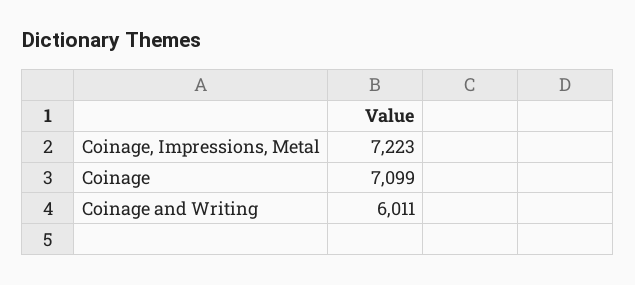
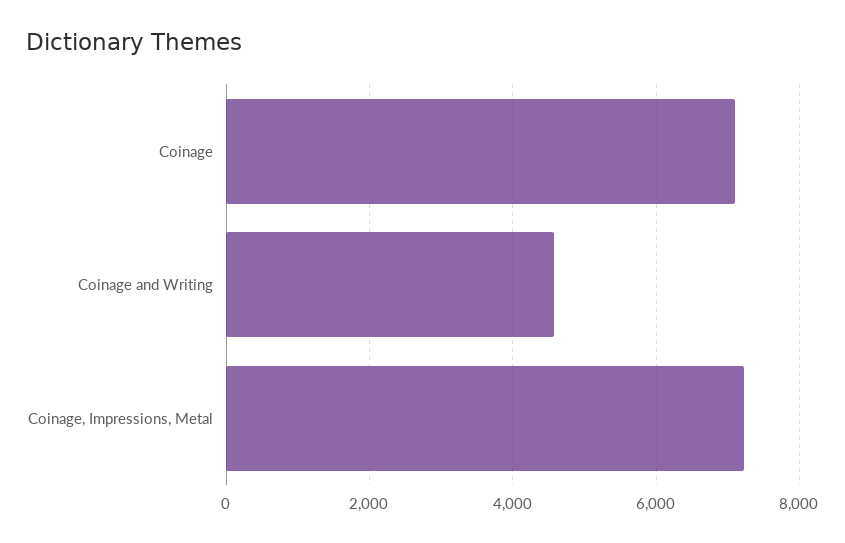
  {
    "Coinage, Impressions, Metal": 7223,
    "Coinage": 7099,
-   "Coinage and Writing": 6011
+   "Coinage and Writing": 4600
  }

